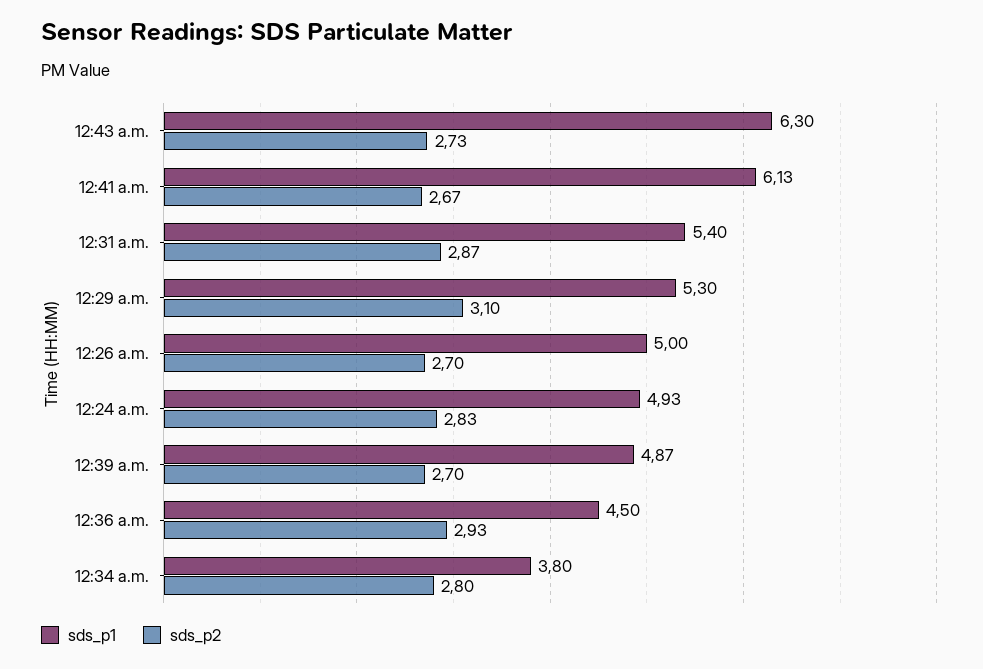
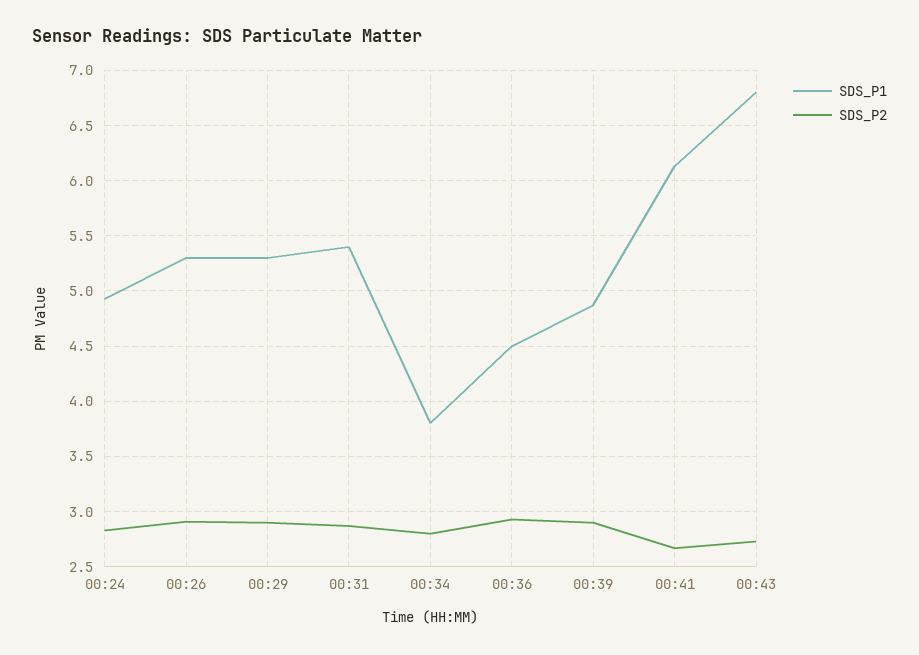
  {
    "sds_p1": {
-     "12:43 a.m.": 6.3,
+     "12:43 a.m.": 6.8,
      "12:41 a.m.": 6.13,
      "12:31 a.m.": 5.4,
      "12:29 a.m.": 5.3,
-     "12:26 a.m.": 5,
+     "12:26 a.m.": 5.3,
      "12:24 a.m.": 4.93,
      "12:39 a.m.": 4.87,
      "12:36 a.m.": 4.5,
      "12:34 a.m.": 3.8
    },
    "sds_p2": {
      "12:43 a.m.": 2.73,
      "12:41 a.m.": 2.67,
      "12:31 a.m.": 2.87,
-     "12:29 a.m.": 3.1,
+     "12:29 a.m.": 2.9,
-     "12:26 a.m.": 2.7,
+     "12:26 a.m.": 2.9,
      "12:24 a.m.": 2.83,
-     "12:39 a.m.": 2.7,
+     "12:39 a.m.": 2.9,
      "12:36 a.m.": 2.93,
      "12:34 a.m.": 2.8
    }
  }

